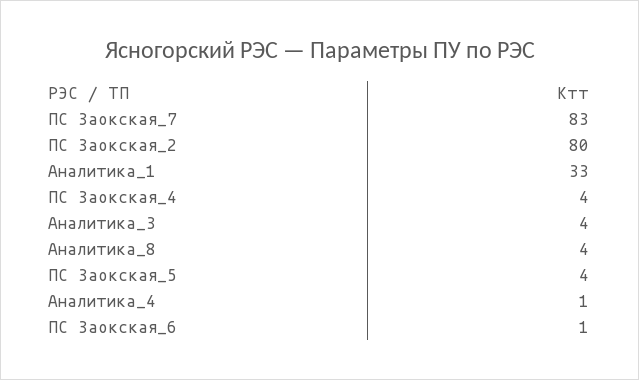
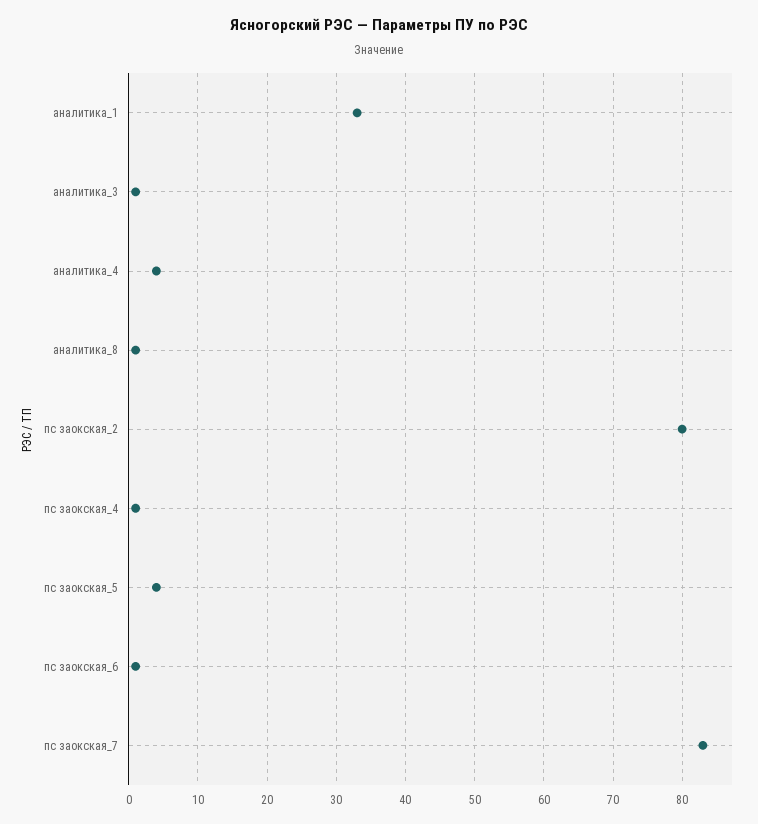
  {
    "ПС Заокская_7": 83,
    "ПС Заокская_2": 80,
    "Аналитика_1": 33,
-   "ПС Заокская_4": 4,
+   "ПС Заокская_4": 1,
-   "Аналитика_3": 4,
+   "Аналитика_3": 1,
-   "Аналитика_8": 4,
+   "Аналитика_8": 1,
    "ПС Заокская_5": 4,
-   "Аналитика_4": 1,
+   "Аналитика_4": 4,
    "ПС Заокская_6": 1
  }

